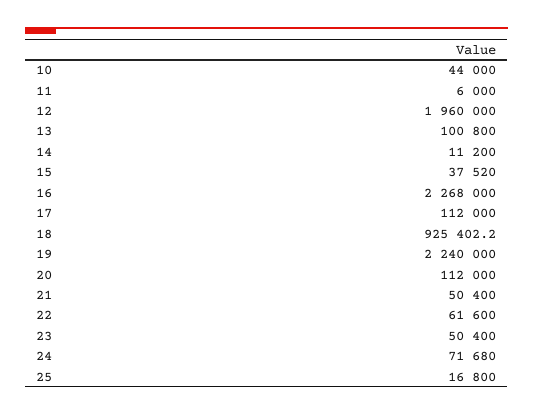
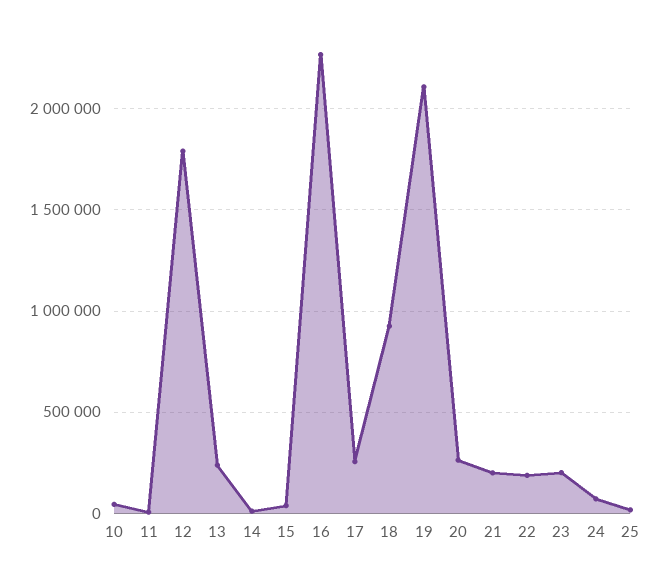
  {
    "10": 44000,
    "11": 6000,
-   "12": 1960000,
+   "12": 1800000,
-   "13": 100800,
+   "13": 250000,
    "14": 11200,
    "15": 37520,
    "16": 2268000,
-   "17": 112000,
+   "17": 250000,
    "18": 925402.2,
-   "19": 2240000,
+   "19": 2100000,
-   "20": 112000,
+   "20": 250000,
-   "21": 50400,
+   "21": 200000,
-   "22": 61600,
+   "22": 200000,
-   "23": 50400,
+   "23": 200000,
    "24": 71680,
    "25": 16800
  }

